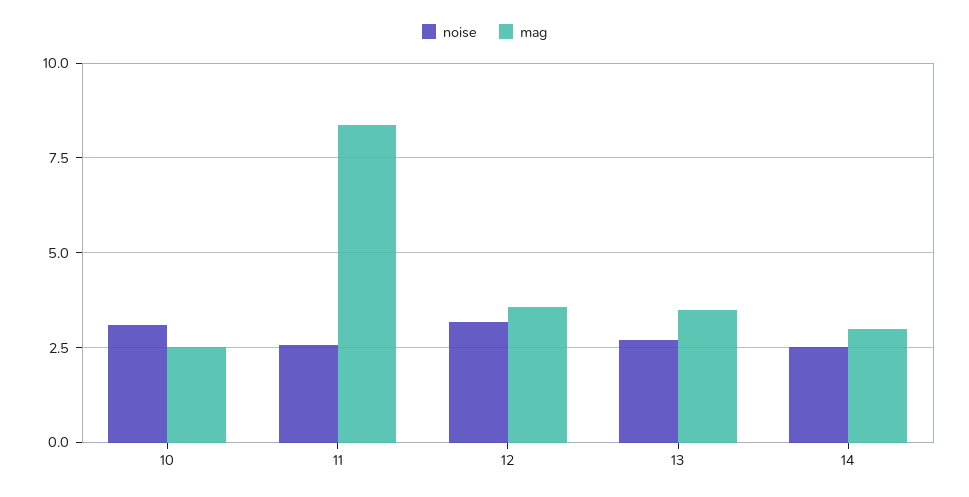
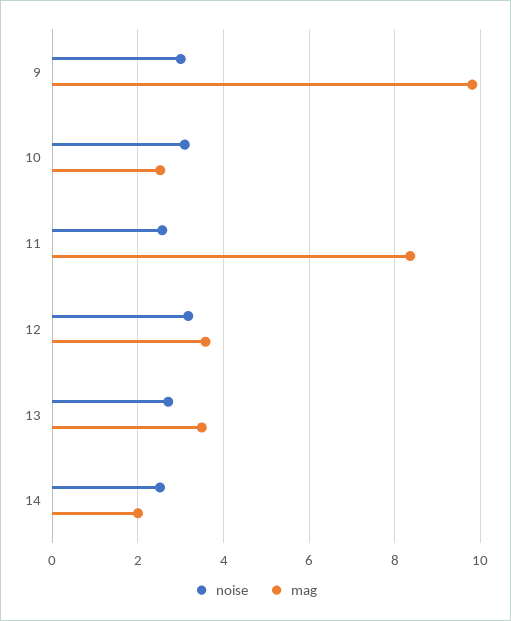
  {
    "noise": {
      "10": 3,
      "11": 2.6,
      "12": 3.2,
      "13": 2.8,
-     "14": 2.6
+     "14": 2.6,
+     "9": 3
    },
    "mag": {
      "10": 2.6,
      "11": 8.4,
      "12": 3.6,
      "13": 3.4,
-     "14": 3
+     "14": 2,
+     "9": 9.8
    }
  }

